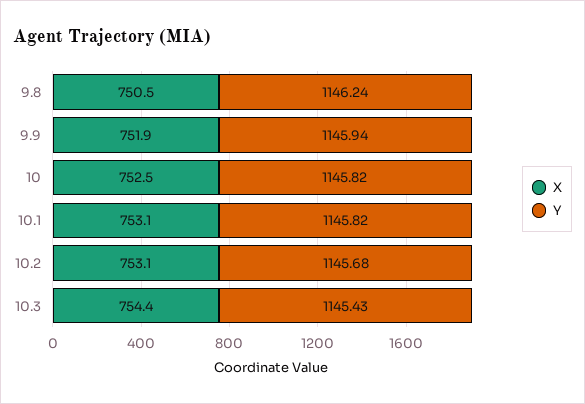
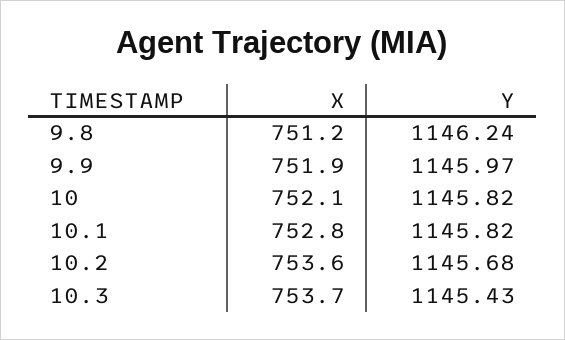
  {
    "X": {
-     "9.8": 750.5,
+     "9.8": 751.2,
      "9.9": 751.9,
-     "10": 752.5,
+     "10": 752.1,
-     "10.1": 753.1,
+     "10.1": 752.8,
-     "10.2": 753.1,
+     "10.2": 753.6,
-     "10.3": 754.4
+     "10.3": 753.7
    },
    "Y": {
      "9.8": 1146.24,
-     "9.9": 1145.94,
+     "9.9": 1145.97,
      "10": 1145.82,
      "10.1": 1145.82,
      "10.2": 1145.68,
      "10.3": 1145.43
    }
  }

